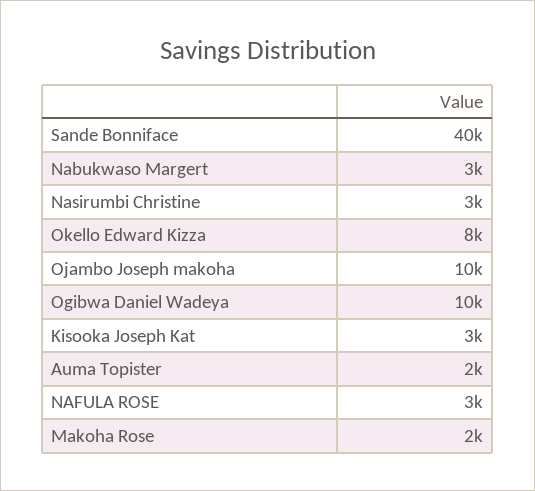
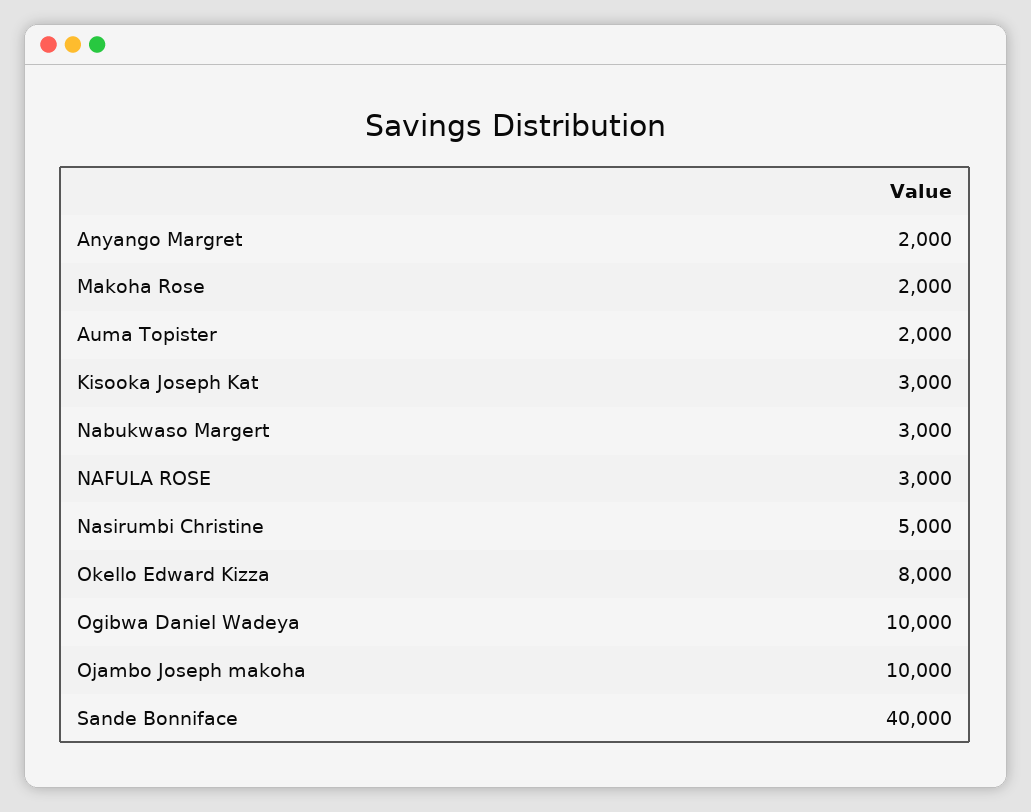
  {
    "Sande Bonniface": 40000,
    "Nabukwaso Margert": 3000,
-   "Nasirumbi Christine": 3000,
+   "Nasirumbi Christine": 5000,
    "Okello Edward Kizza": 8000,
    "Ojambo Joseph makoha": 10000,
    "Ogibwa Daniel Wadeya": 10000,
    "Kisooka Joseph Kat": 3000,
    "Auma Topister": 2000,
    "NAFULA ROSE": 3000,
-   "Makoha Rose": 2000
+   "Makoha Rose": 2000,
+   "Anyango Margret": 2000
  }

